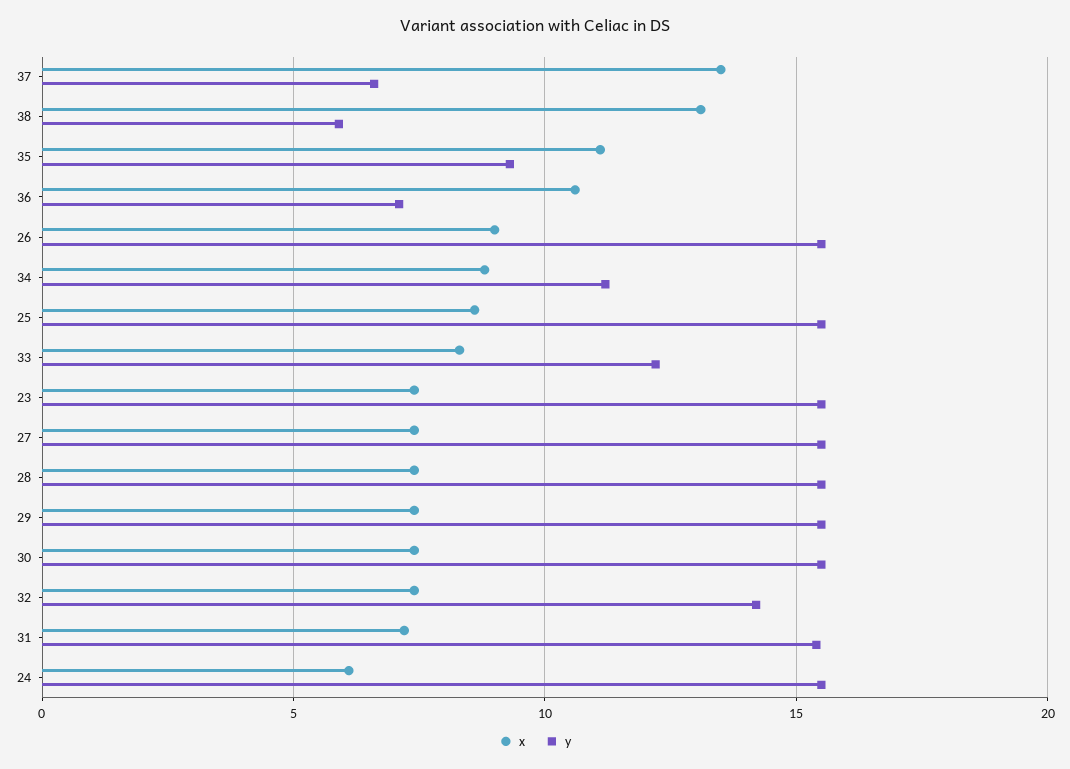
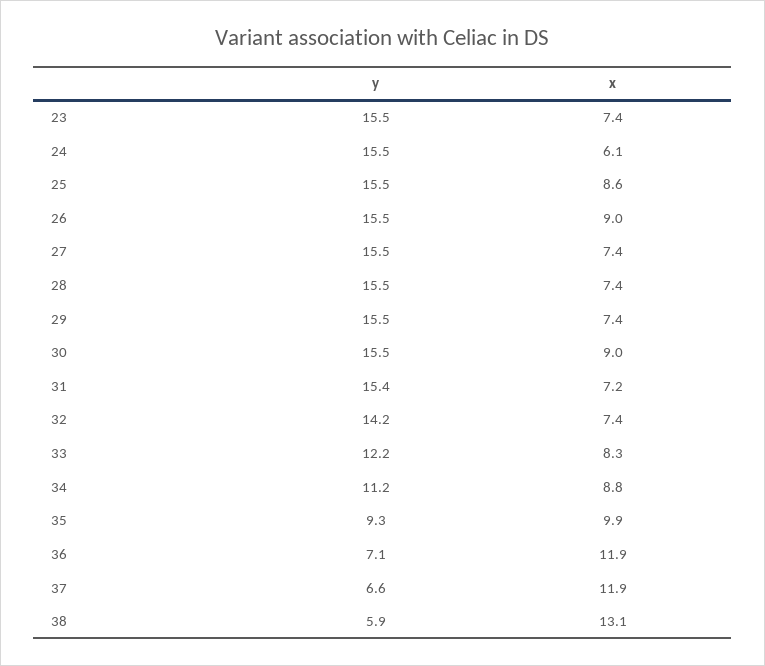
  {
    "x": {
-     "37": 13.5,
+     "37": 11.9,
      "38": 13.1,
-     "35": 11,
+     "35": 9.9,
-     "36": 10.5,
+     "36": 11.9,
      "26": 9,
      "34": 8.8,
      "25": 8.6,
      "33": 8.3,
      "23": 7.4,
      "27": 7.4,
      "28": 7.4,
      "29": 7.4,
-     "30": 7.5,
+     "30": 9,
      "32": 7.4,
      "31": 7.2,
      "24": 6.1
    },
    "y": {
      "37": 6.6,
      "38": 5.9,
      "35": 9.3,
      "36": 7.1,
      "26": 15.5,
      "34": 11.2,
      "25": 15.5,
      "33": 12.2,
      "23": 15.5,
      "27": 15.5,
      "28": 15.5,
      "29": 15.5,
      "30": 15.5,
      "32": 14.2,
      "31": 15.4,
      "24": 15.5
    }
  }

